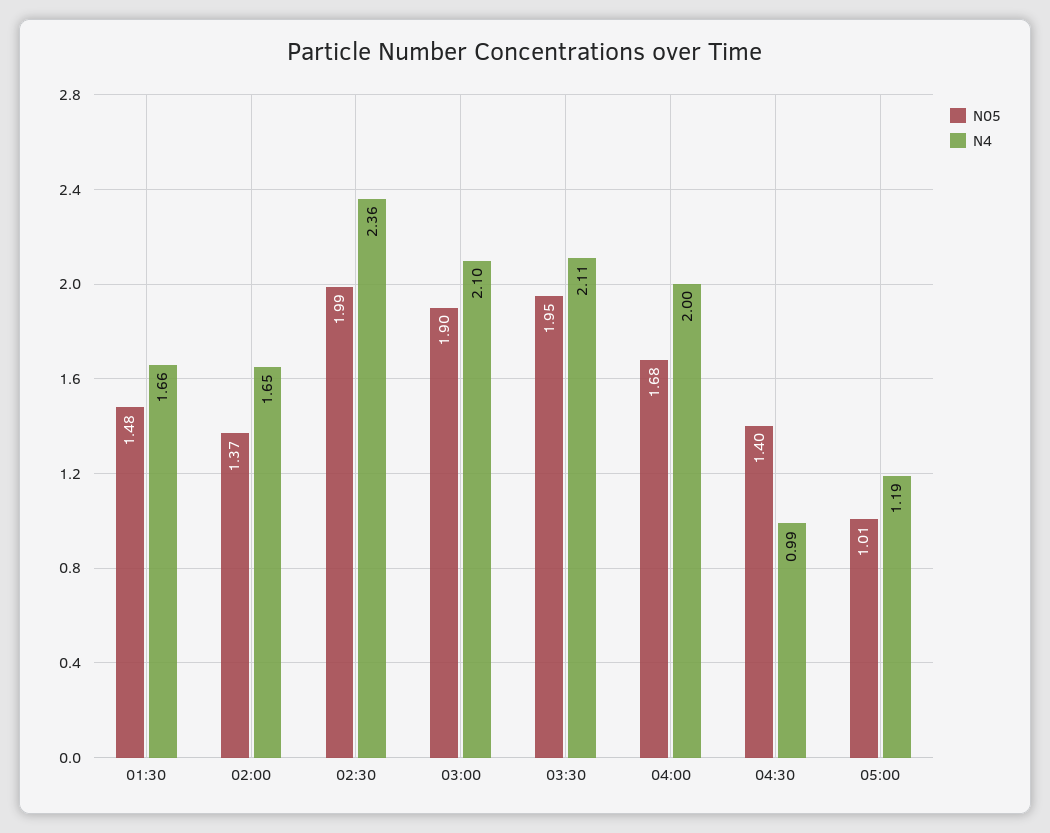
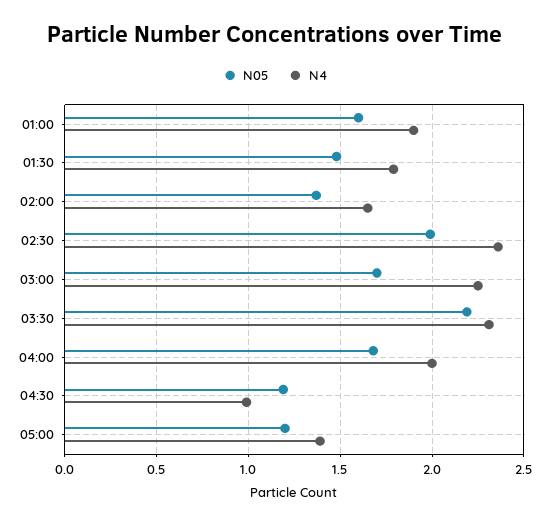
  {
    "N05": {
      "01:30": 1.48,
      "02:00": 1.37,
      "02:30": 1.99,
-     "03:00": 1.9,
+     "03:00": 1.7,
-     "03:30": 1.95,
+     "03:30": 2.2,
      "04:00": 1.68,
-     "04:30": 1.4,
+     "04:30": 1.2,
-     "05:00": 1.01
+     "05:00": 1.2,
+     "01:00": 1.6
    },
    "N4": {
-     "01:30": 1.66,
+     "01:30": 1.8,
      "02:00": 1.65,
      "02:30": 2.36,
-     "03:00": 2.1,
+     "03:00": 2.25,
-     "03:30": 2.11,
+     "03:30": 2.3,
      "04:00": 2,
      "04:30": 0.99,
-     "05:00": 1.19
+     "05:00": 1.4,
+     "01:00": 1.9
    }
  }

